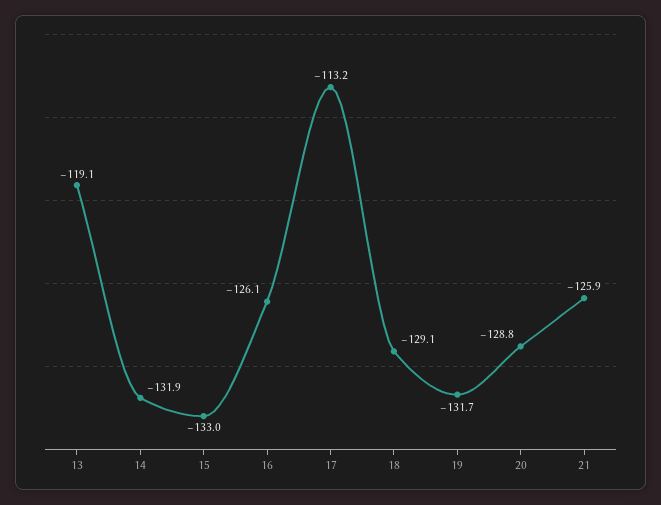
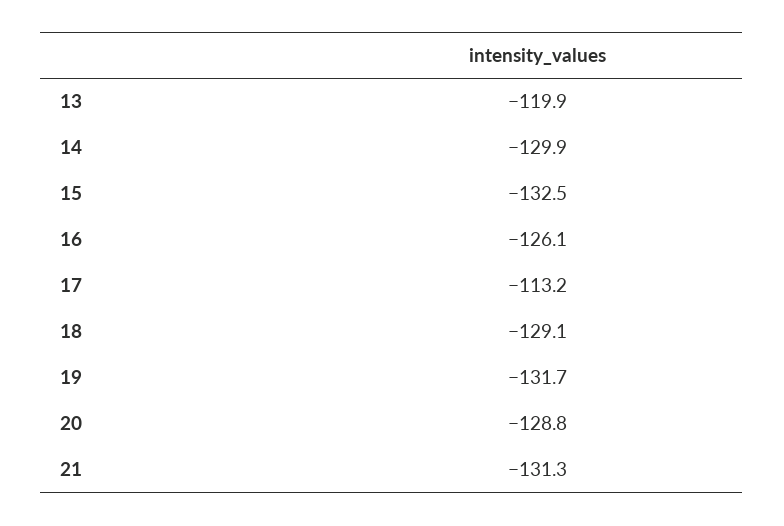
  {
-   "13": -119.1,
+   "13": -119.9,
-   "14": -131.9,
+   "14": -129.9,
-   "15": -133,
+   "15": -132.5,
    "16": -126.1,
    "17": -113.2,
    "18": -129.1,
    "19": -131.7,
    "20": -128.8,
-   "21": -125.9
+   "21": -131.3
  }

